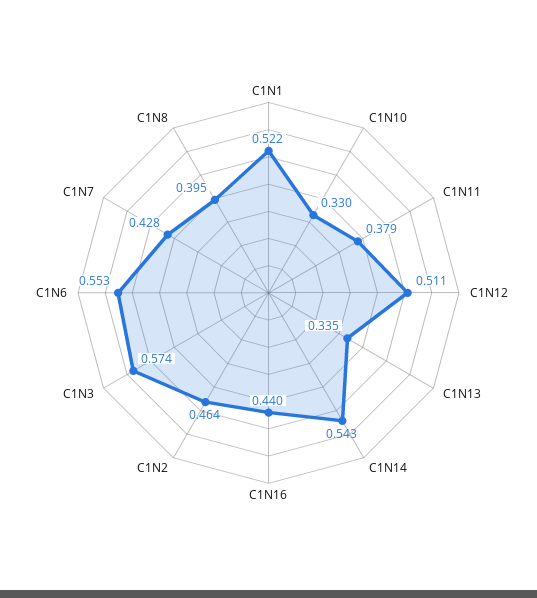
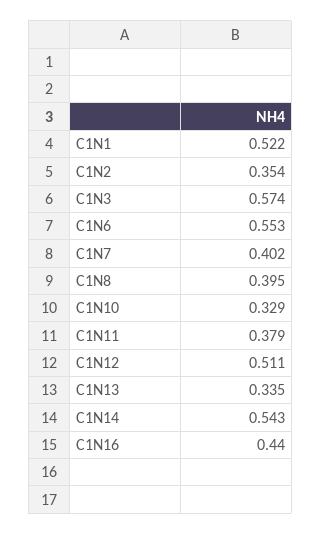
  {
    "C1N1": 0.522,
-   "C1N10": 0.33,
+   "C1N10": 0.329,
    "C1N11": 0.379,
    "C1N12": 0.511,
    "C1N13": 0.335,
    "C1N14": 0.543,
    "C1N16": 0.44,
-   "C1N2": 0.464,
+   "C1N2": 0.354,
    "C1N3": 0.574,
    "C1N6": 0.553,
-   "C1N7": 0.428,
+   "C1N7": 0.402,
    "C1N8": 0.395
  }

